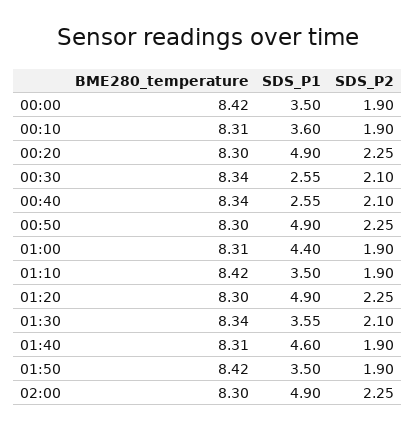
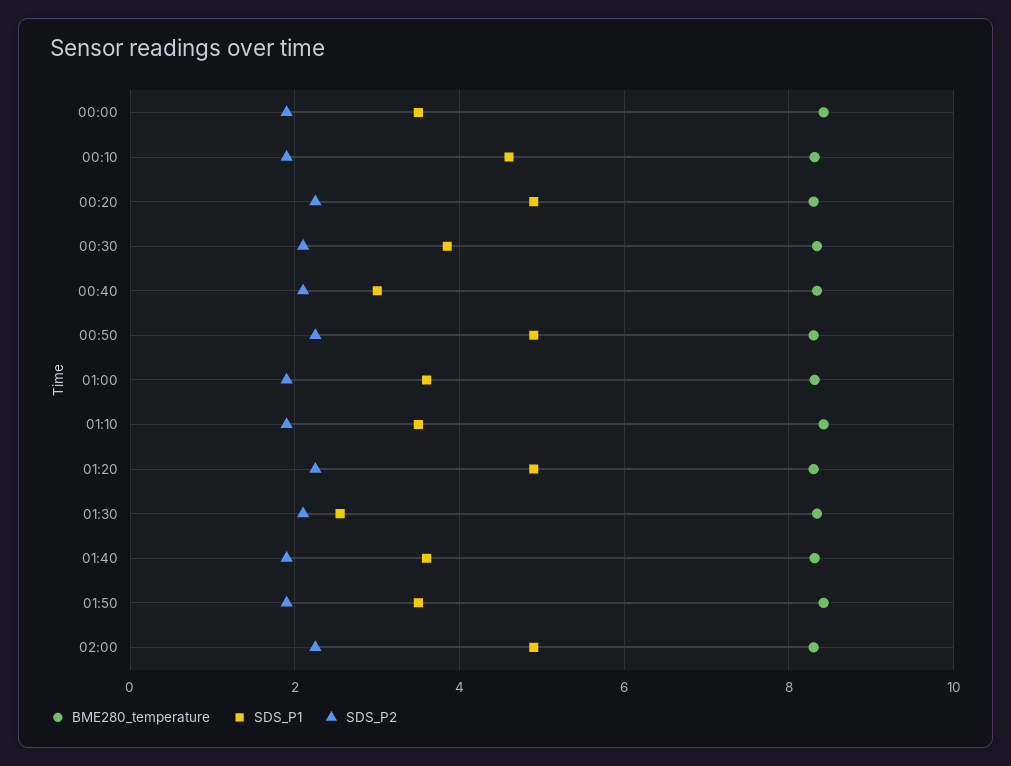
  {
    "BME280_temperature": {
      "00:00": 8.42,
      "00:10": 8.31,
      "00:20": 8.3,
      "00:30": 8.34,
      "00:40": 8.34,
      "00:50": 8.3,
      "01:00": 8.31,
      "01:10": 8.42,
      "01:20": 8.3,
      "01:30": 8.34,
      "01:40": 8.31,
      "01:50": 8.42,
      "02:00": 8.3
    },
    "SDS_P1": {
      "00:00": 3.5,
-     "00:10": 3.6,
+     "00:10": 4.6,
      "00:20": 4.9,
-     "00:30": 2.55,
+     "00:30": 3.8,
-     "00:40": 2.55,
+     "00:40": 3,
      "00:50": 4.9,
-     "01:00": 4.4,
+     "01:00": 3.6,
      "01:10": 3.5,
      "01:20": 4.9,
-     "01:30": 3.55,
+     "01:30": 2.6,
-     "01:40": 4.6,
+     "01:40": 3.6,
      "01:50": 3.5,
      "02:00": 4.9
    },
    "SDS_P2": {
      "00:00": 1.9,
      "00:10": 1.9,
      "00:20": 2.25,
      "00:30": 2.1,
      "00:40": 2.1,
      "00:50": 2.25,
      "01:00": 1.9,
      "01:10": 1.9,
      "01:20": 2.25,
      "01:30": 2.1,
      "01:40": 1.9,
      "01:50": 1.9,
      "02:00": 2.25
    }
  }

